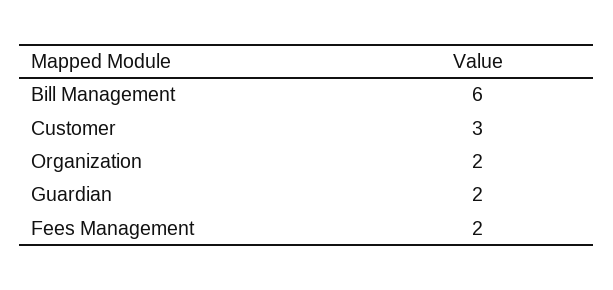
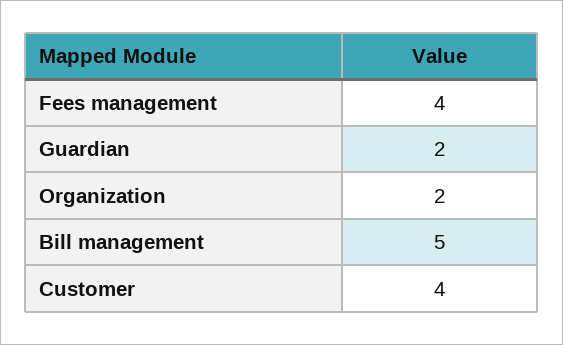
  {
-   "Bill Management": 6,
+   "Bill Management": 5,
-   "Customer": 3,
+   "Customer": 4,
    "Organization": 2,
    "Guardian": 2,
-   "Fees Management": 2
+   "Fees Management": 4
  }

